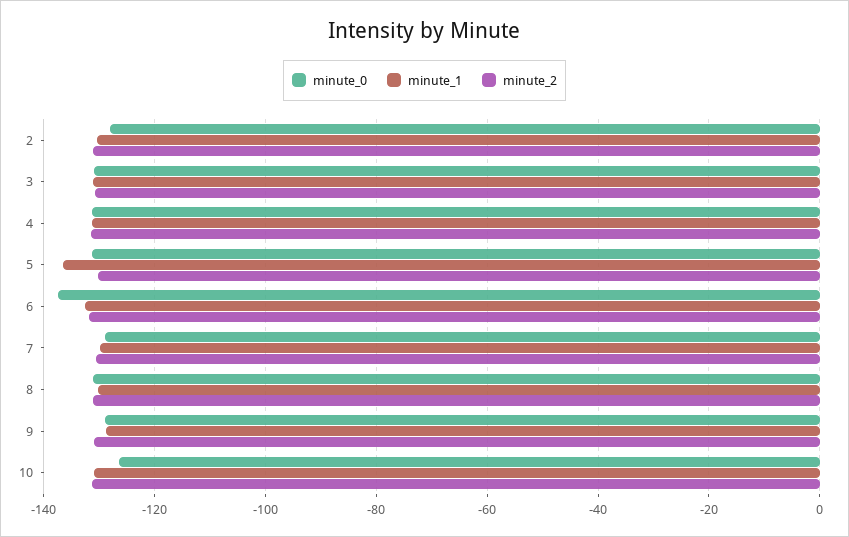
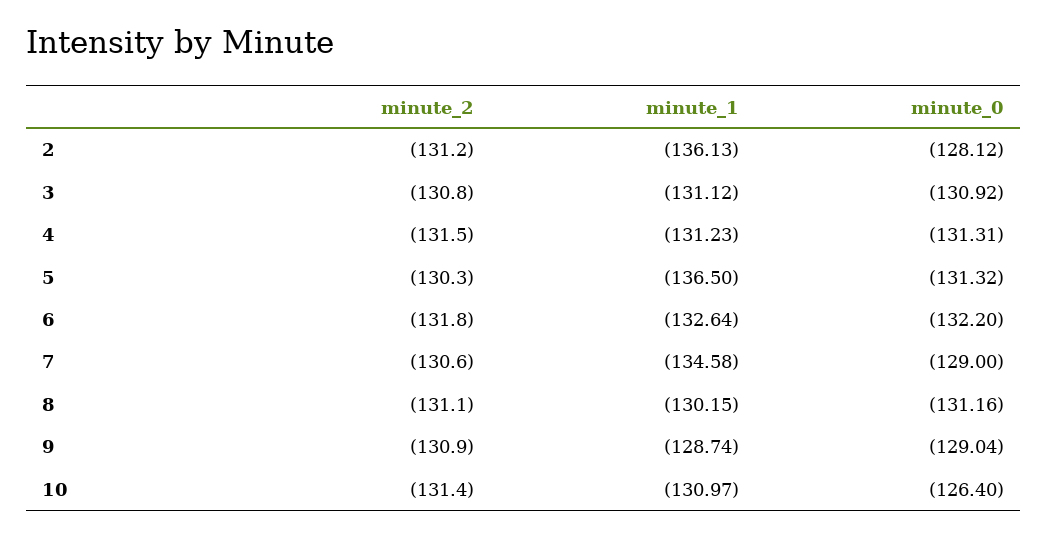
  {
    "minute_0": {
      "2": -128.12,
      "3": -130.92,
      "4": -131.31,
      "5": -131.32,
-     "6": -138,
+     "6": -132.2,
      "7": -129,
      "8": -131.16,
      "9": -129.04,
      "10": -126.4
    },
    "minute_1": {
-     "2": -130,
+     "2": -136.13,
      "3": -131.12,
      "4": -131.23,
      "5": -136.5,
      "6": -132.64,
-     "7": -130,
+     "7": -134.58,
      "8": -130.15,
      "9": -128.74,
      "10": -130.97
    },
    "minute_2": {
      "2": -131.2,
      "3": -130.8,
      "4": -131.5,
      "5": -130.3,
      "6": -131.8,
      "7": -130.6,
      "8": -131.1,
      "9": -130.9,
      "10": -131.4
    }
  }

